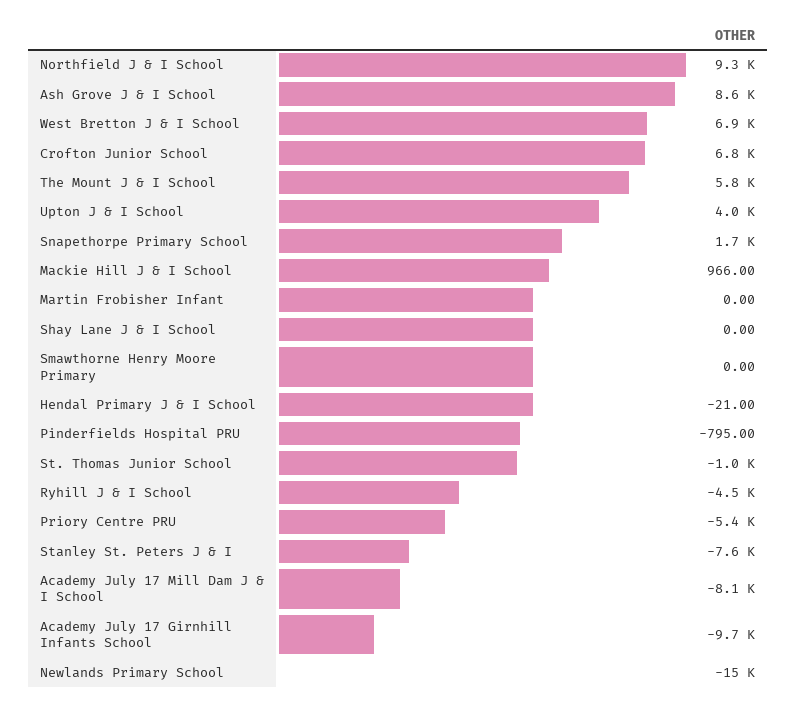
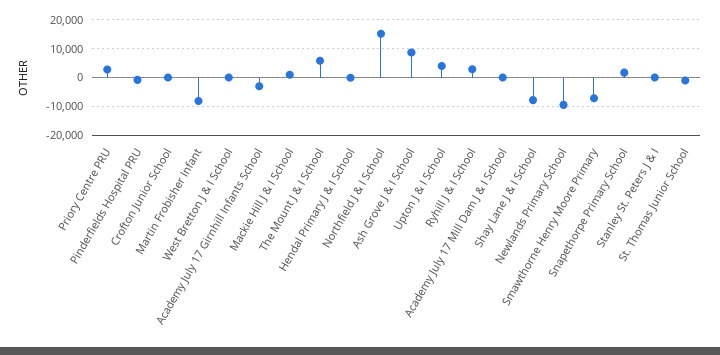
  {
-   "Northfield J & I School": 9300,
+   "Northfield J & I School": 15000,
    "Ash Grove J & I School": 8600,
-   "West Bretton J & I School": 6900,
+   "West Bretton J & I School": 0,
-   "Crofton Junior School": 6800,
+   "Crofton Junior School": 0,
    "The Mount J & I School": 5800,
    "Upton J & I School": 4000,
    "Snapethorpe Primary School": 1700,
    "Mackie Hill J & I School": 966,
-   "Martin Frobisher Infant": 0,
+   "Martin Frobisher Infant": -7500,
-   "Shay Lane J & I School": 0,
+   "Shay Lane J & I School": -7500,
-   "Smawthorne Henry Moore Primary": 0,
+   "Smawthorne Henry Moore Primary": -7500,
    "Hendal Primary J & I School": -21,
    "Pinderfields Hospital PRU": -795,
    "St. Thomas Junior School": -1000,
-   "Ryhill J & I School": -4500,
+   "Ryhill J & I School": 2500,
-   "Priory Centre PRU": -5400,
+   "Priory Centre PRU": 2500,
-   "Stanley St. Peters J & I": -7600,
+   "Stanley St. Peters J & I": 0,
-   "Academy July 17 Mill Dam J & I School": -8100,
+   "Academy July 17 Mill Dam J & I School": 0,
-   "Academy July 17 Girnhill Infants School": -9700,
+   "Academy July 17 Girnhill Infants School": -2500,
-   "Newlands Primary School": -15000
+   "Newlands Primary School": -10000
  }

